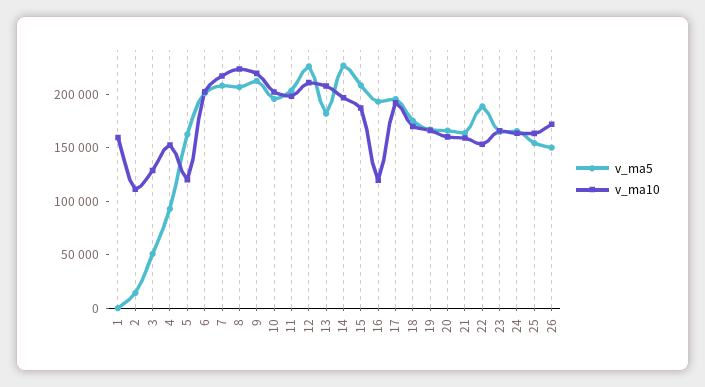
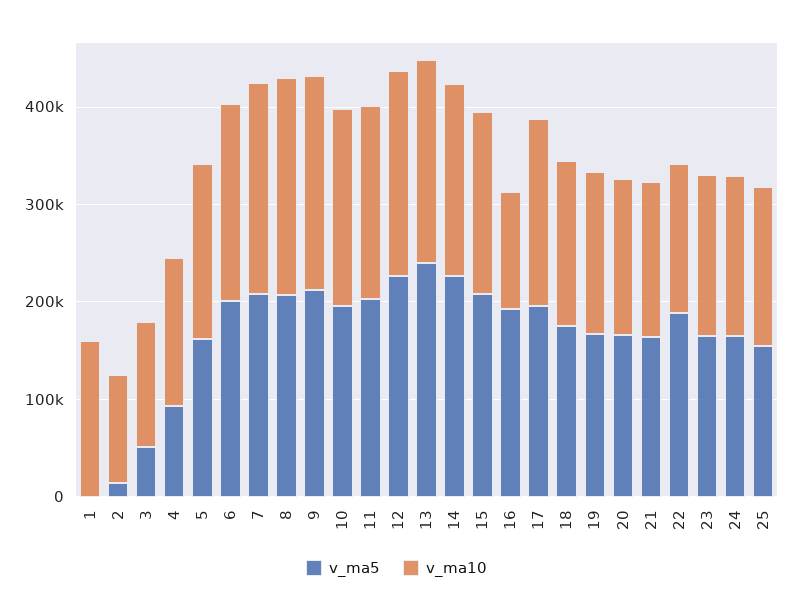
  {
    "v_ma5": {
      "1": 0,
      "2": 10000,
      "3": 50000,
      "4": 90000,
      "5": 160000,
      "6": 200000,
      "7": 210000,
      "8": 210000,
      "9": 210000,
      "10": 200000,
      "11": 200000,
      "12": 230000,
-     "13": 180000,
+     "13": 240000,
      "14": 230000,
      "15": 210000,
      "16": 190000,
      "17": 200000,
      "18": 180000,
      "19": 170000,
      "20": 170000,
      "21": 160000,
      "22": 190000,
      "23": 160000,
      "24": 170000,
-     "25": 150000,
+     "25": 150000
-     "26": 150000
    },
    "v_ma10": {
      "1": 160000,
      "2": 110000,
      "3": 130000,
      "4": 150000,
-     "5": 120000,
+     "5": 180000,
      "6": 200000,
      "7": 220000,
      "8": 220000,
      "9": 220000,
      "10": 200000,
      "11": 200000,
      "12": 210000,
      "13": 210000,
      "14": 200000,
      "15": 190000,
      "16": 120000,
      "17": 190000,
      "18": 170000,
      "19": 170000,
      "20": 160000,
      "21": 160000,
      "22": 150000,
      "23": 170000,
      "24": 160000,
-     "25": 160000,
+     "25": 160000
-     "26": 170000
    }
  }

